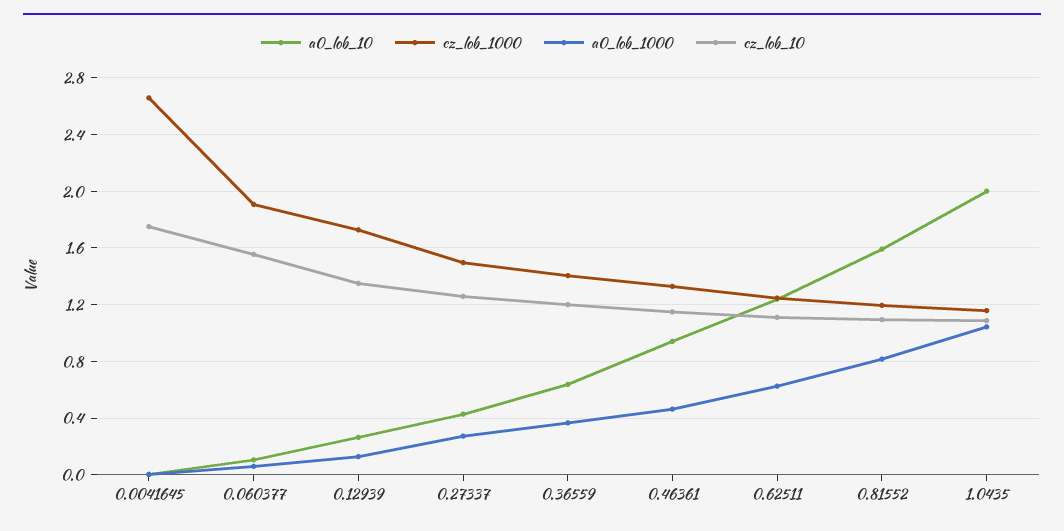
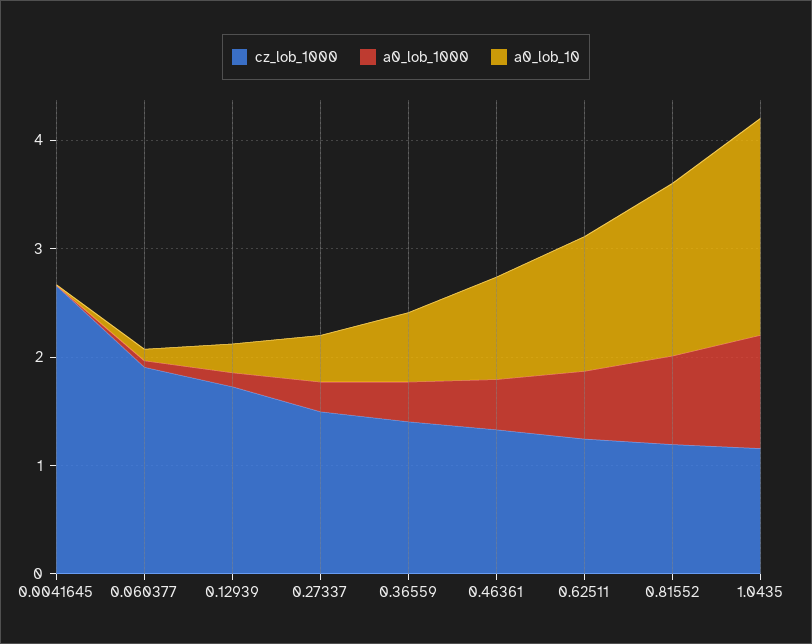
  {
    "a0_lob_10": {
      "0.0041645": 0,
      "0.060377": 0.1,
      "0.12939": 0.25,
      "0.27337": 0.45,
      "0.36559": 0.65,
      "0.46361": 0.95,
      "0.62511": 1.25,
      "0.81552": 1.6,
      "1.0435": 2
    },
    "cz_lob_1000": {
      "0.0041645": 2.65,
      "0.060377": 1.9,
      "0.12939": 1.75,
      "0.27337": 1.5,
      "0.36559": 1.4,
      "0.46361": 1.35,
      "0.62511": 1.25,
      "0.81552": 1.2,
      "1.0435": 1.15
    },
    "a0_lob_1000": {
      "0.0041645": 0,
      "0.060377": 0.05,
      "0.12939": 0.15,
      "0.27337": 0.25,
      "0.36559": 0.35,
      "0.46361": 0.45,
      "0.62511": 0.65,
      "0.81552": 0.8,
      "1.0435": 1.05
-   },
+   }
-   "cz_lob_10": {
-     "0.0041645": 1.75,
-     "0.060377": 1.55,
-     "0.12939": 1.35,
-     "0.27337": 1.25,
-     "0.36559": 1.2,
-     "0.46361": 1.15,
-     "0.62511": 1.1,
-     "0.81552": 1.1,
-     "1.0435": 1.1
-   }
  }

